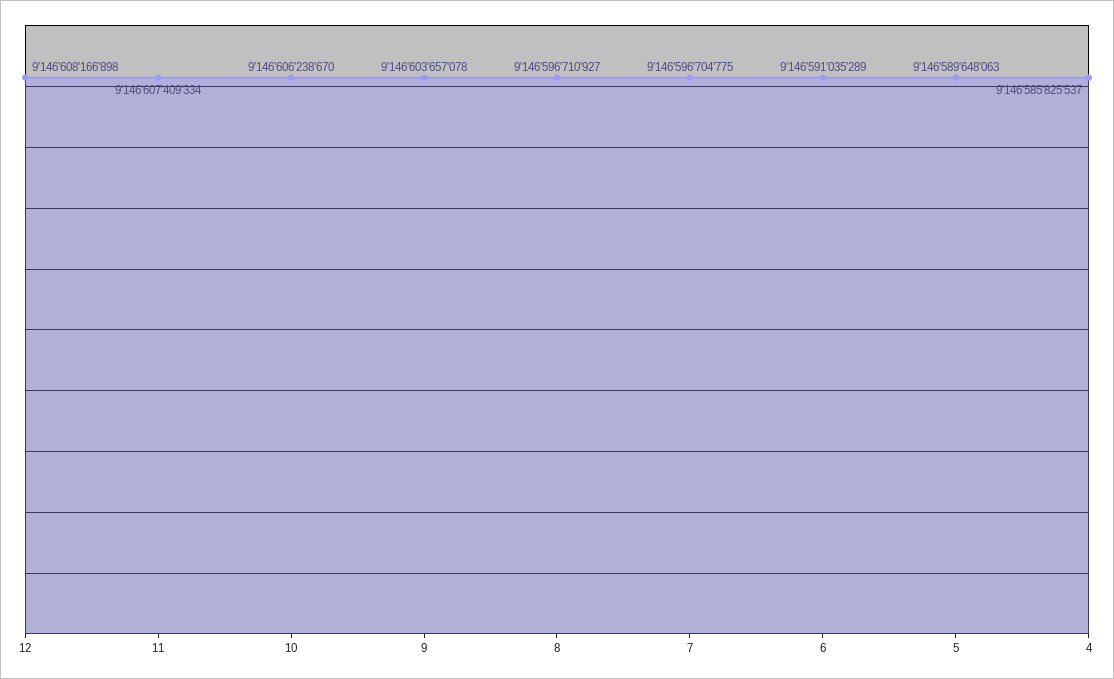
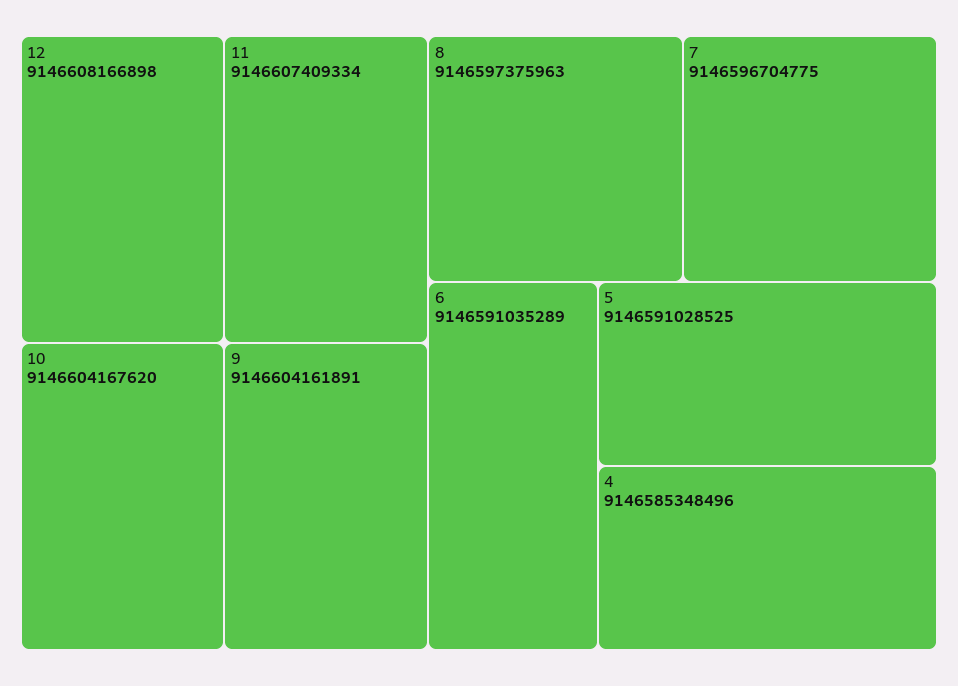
  {
    "12": 9146608166898,
    "11": 9146607409334,
-   "10": 9146606238670,
+   "10": 9146604167620,
-   "9": 9146603657078,
+   "9": 9146604161891,
-   "8": 9146596710927,
+   "8": 9146597375963,
    "7": 9146596704775,
    "6": 9146591035289,
-   "5": 9146589648063,
+   "5": 9146591028525,
-   "4": 9146585825537
+   "4": 9146585348496
  }

